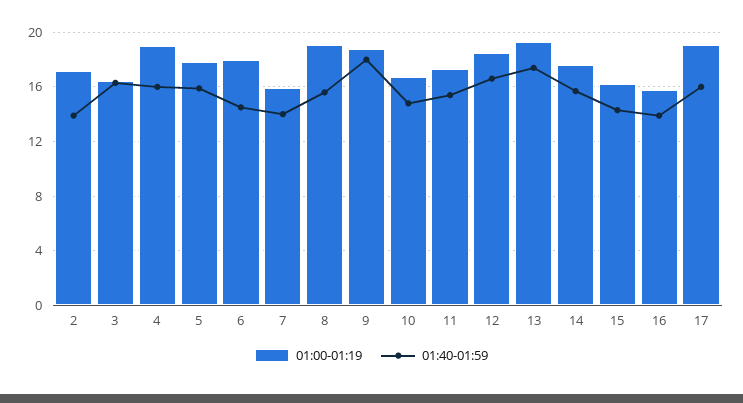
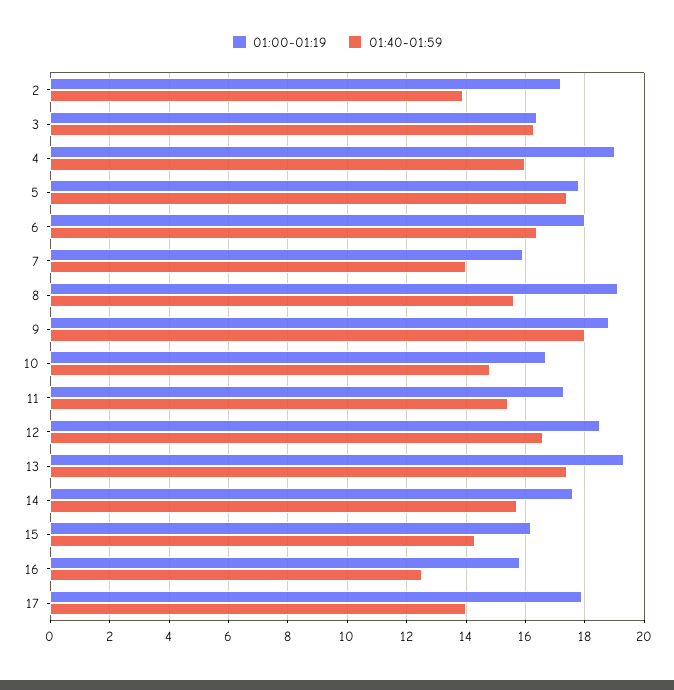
  {
    "01:00-01:19": {
      "2": 17,
      "3": 16.5,
      "4": 19,
      "5": 18,
      "6": 18,
      "7": 16,
      "8": 19,
      "9": 19,
      "10": 16.5,
      "11": 17.5,
      "12": 18.5,
      "13": 19.5,
      "14": 17.5,
      "15": 16,
      "16": 16,
-     "17": 19
+     "17": 18
    },
    "01:40-01:59": {
      "2": 14,
      "3": 16.5,
      "4": 16,
-     "5": 16,
+     "5": 17.5,
-     "6": 14.5,
+     "6": 16.5,
      "7": 14,
      "8": 15.5,
      "9": 18,
      "10": 15,
      "11": 15.5,
      "12": 16.5,
      "13": 17.5,
      "14": 15.5,
      "15": 14.5,
-     "16": 14,
+     "16": 12.5,
-     "17": 16
+     "17": 14
    }
  }

